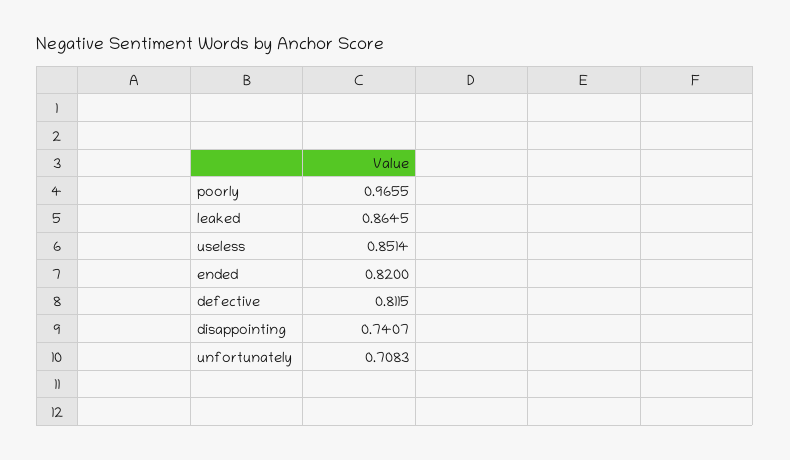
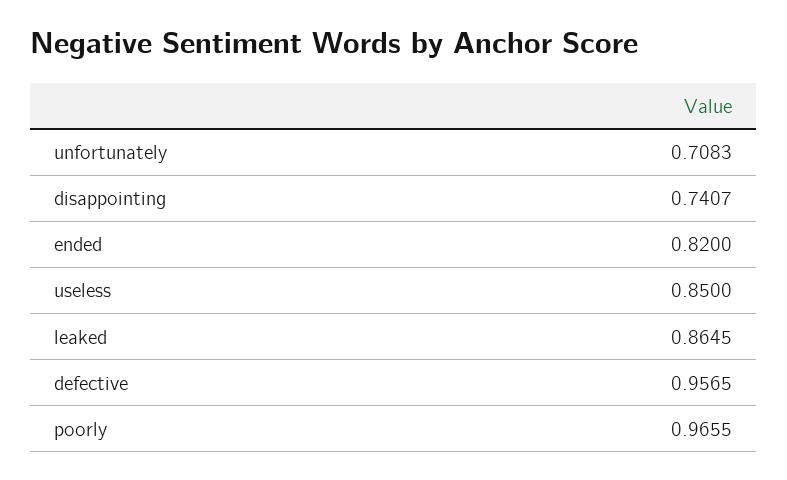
  {
    "poorly": 0.9655,
    "leaked": 0.8645,
-   "useless": 0.8514,
+   "useless": 0.85,
    "ended": 0.82,
-   "defective": 0.8115,
+   "defective": 0.9565,
    "disappointing": 0.7407,
    "unfortunately": 0.7083
  }

